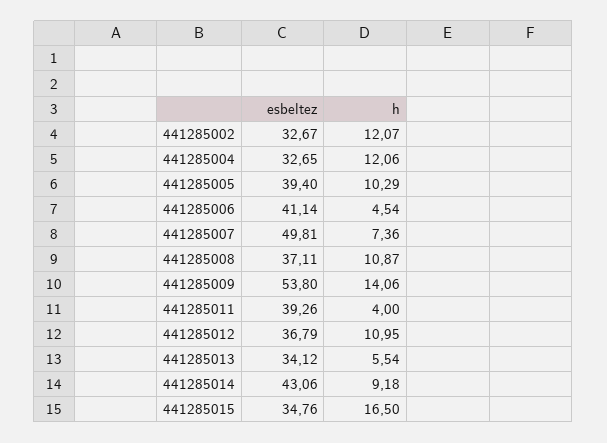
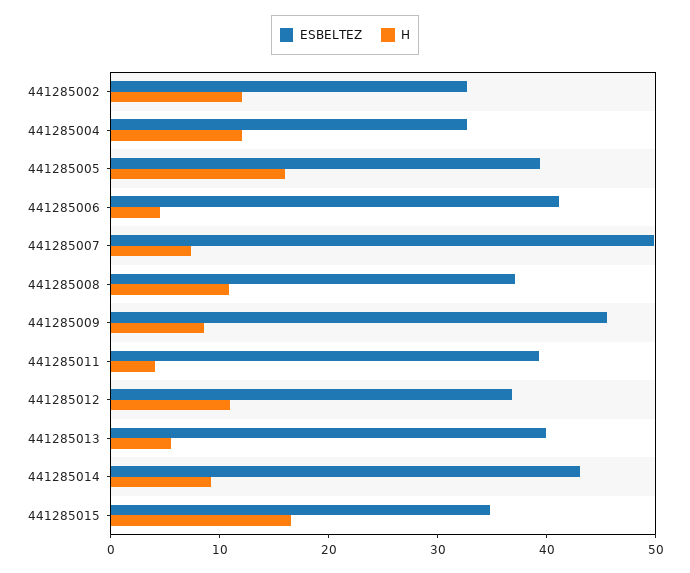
  {
    "esbeltez": {
      "441285002": 32.67,
      "441285004": 32.65,
      "441285005": 39.4,
      "441285006": 41.14,
      "441285007": 49.81,
      "441285008": 37.11,
-     "441285009": 53.8,
+     "441285009": 46,
      "441285011": 39.26,
      "441285012": 36.79,
-     "441285013": 34.12,
+     "441285013": 40,
      "441285014": 43.06,
      "441285015": 34.76
    },
    "h": {
      "441285002": 12.07,
      "441285004": 12.06,
-     "441285005": 10.29,
+     "441285005": 16,
      "441285006": 4.54,
      "441285007": 7.36,
      "441285008": 10.87,
-     "441285009": 14.06,
+     "441285009": 8,
      "441285011": 4,
      "441285012": 10.95,
      "441285013": 5.54,
      "441285014": 9.18,
      "441285015": 16.5
    }
  }

